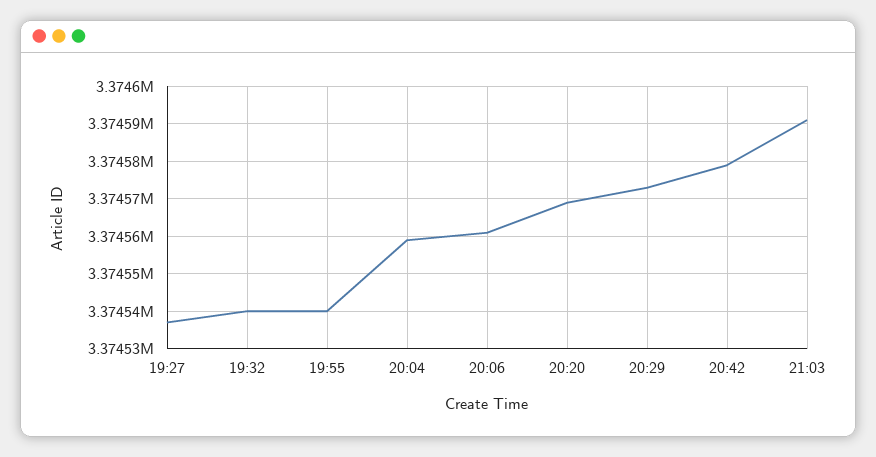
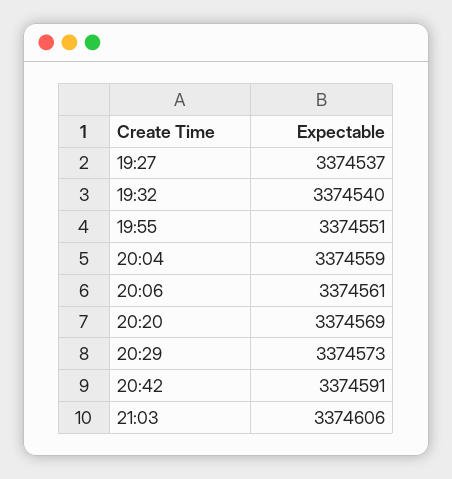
  {
    "19:27": 3374537,
    "19:32": 3374540,
-   "19:55": 3374540,
+   "19:55": 3374551,
    "20:04": 3374559,
    "20:06": 3374561,
    "20:20": 3374569,
    "20:29": 3374573,
-   "20:42": 3374580,
+   "20:42": 3374591,
-   "21:03": 3374590
+   "21:03": 3374606
  }

